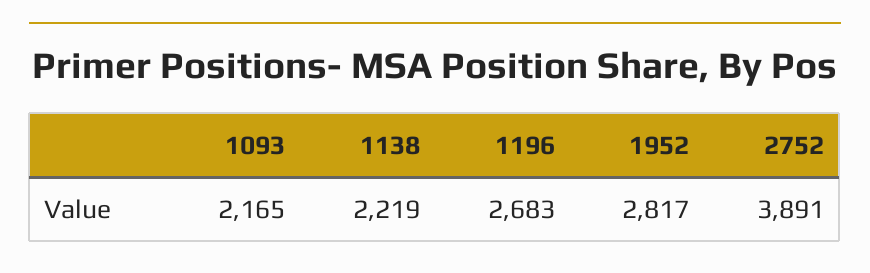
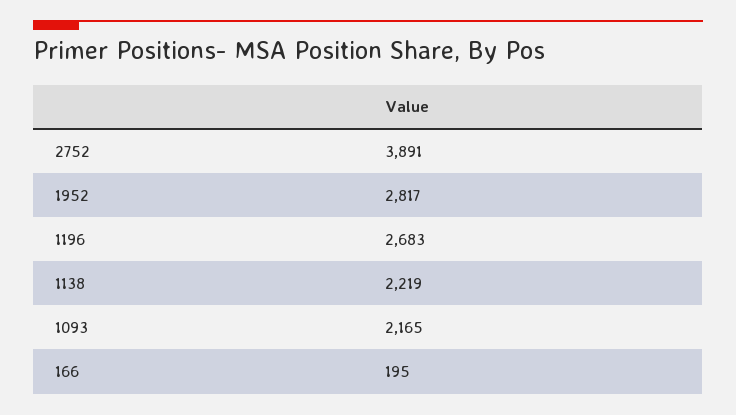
  {
    "1093": 2165,
    "1138": 2219,
    "1196": 2683,
    "1952": 2817,
-   "2752": 3891
+   "2752": 3891,
+   "166": 195
  }

